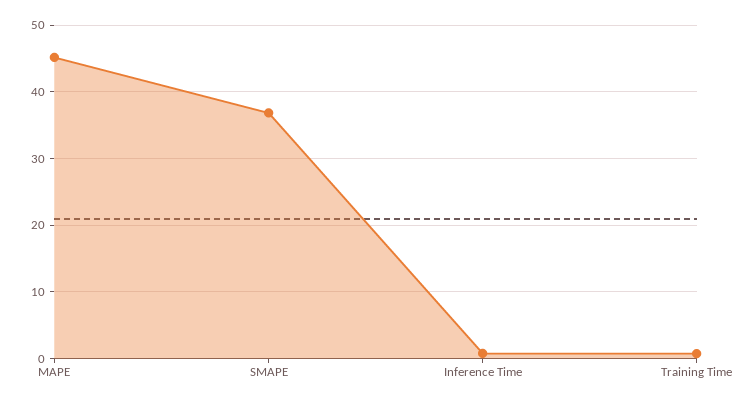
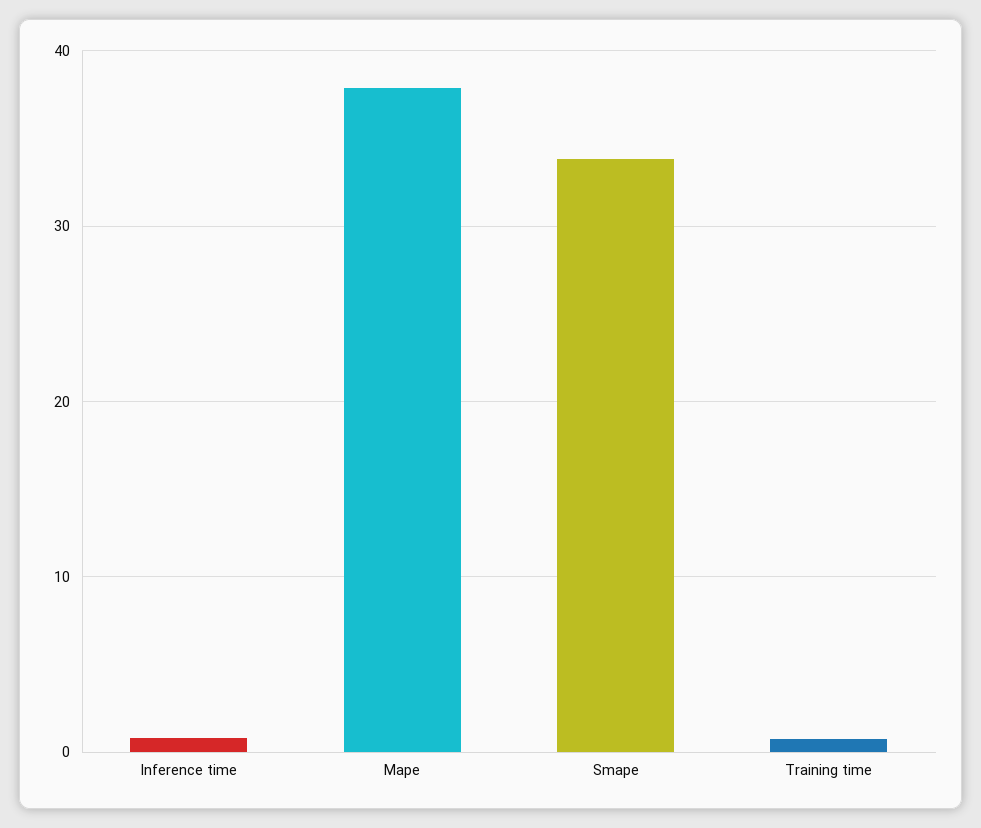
  {
-   "MAPE": 45,
+   "MAPE": 38,
-   "SMAPE": 37,
+   "SMAPE": 34,
    "Inference Time": 1,
    "Training Time": 1
  }

